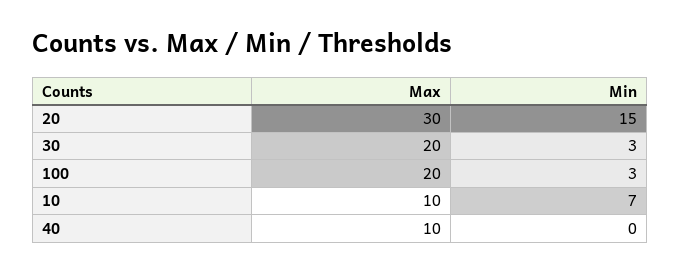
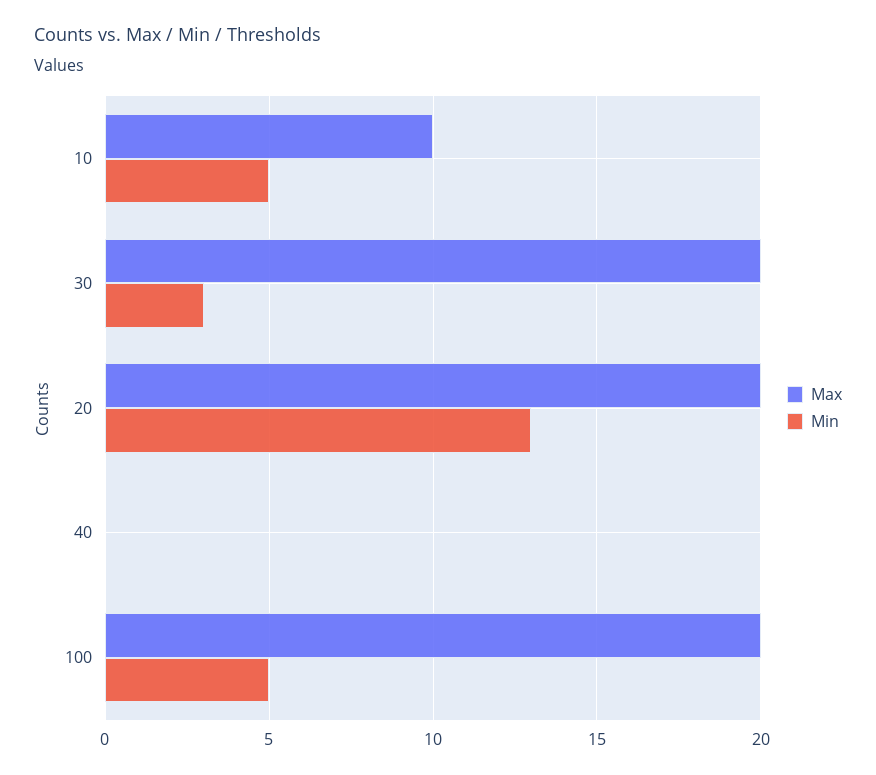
  {
    "Max": {
-     "20": 30,
+     "20": 20,
      "30": 20,
      "100": 20,
      "10": 10,
-     "40": 10
+     "40": 0
    },
    "Min": {
-     "20": 15,
+     "20": 13,
      "30": 3,
-     "100": 3,
+     "100": 5,
-     "10": 7,
+     "10": 5,
      "40": 0
    }
  }

